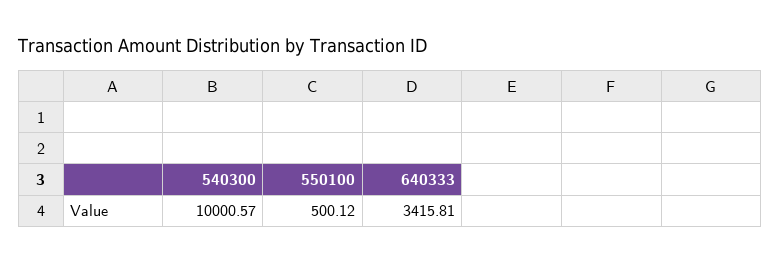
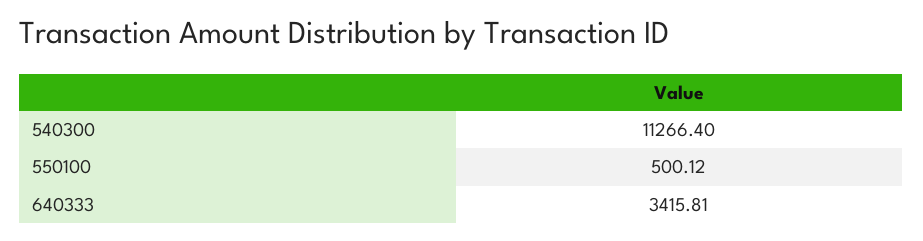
  {
-   "540300": 10000.57,
+   "540300": 11266.4,
    "550100": 500.12,
    "640333": 3415.81
  }

